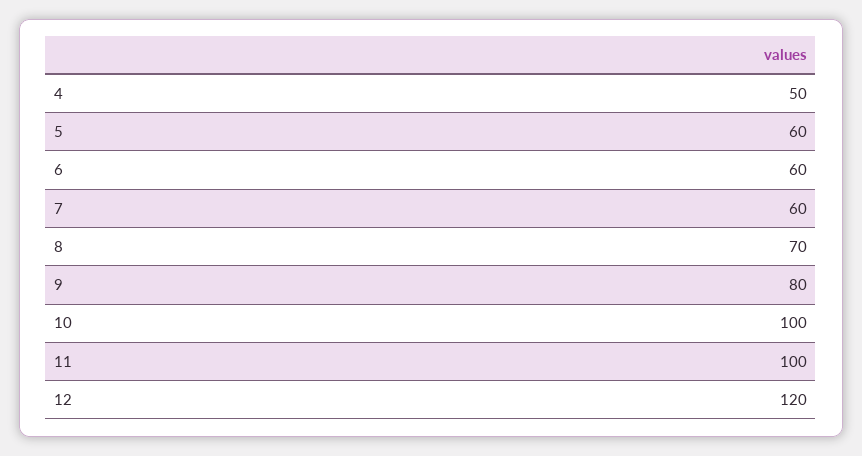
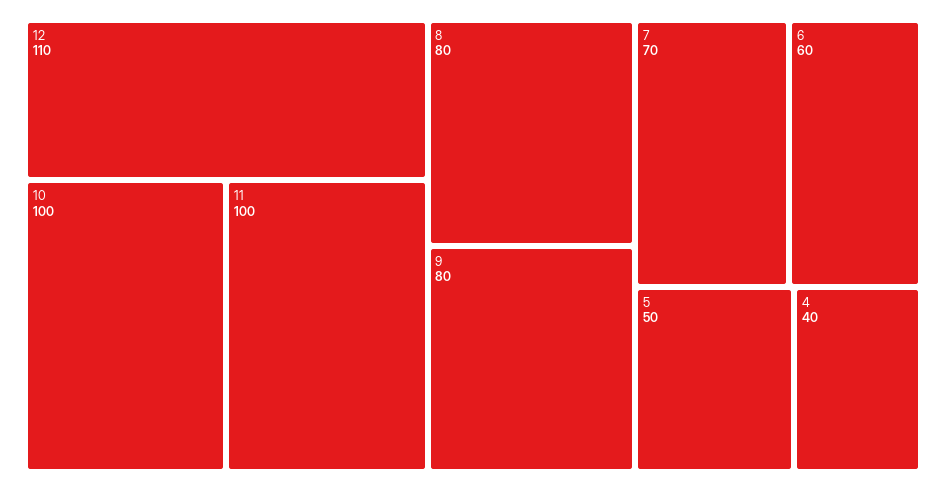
  {
-   "4": 50,
+   "4": 40,
-   "5": 60,
+   "5": 50,
    "6": 60,
-   "7": 60,
+   "7": 70,
-   "8": 70,
+   "8": 80,
    "9": 80,
    "10": 100,
    "11": 100,
-   "12": 120
+   "12": 110
  }

